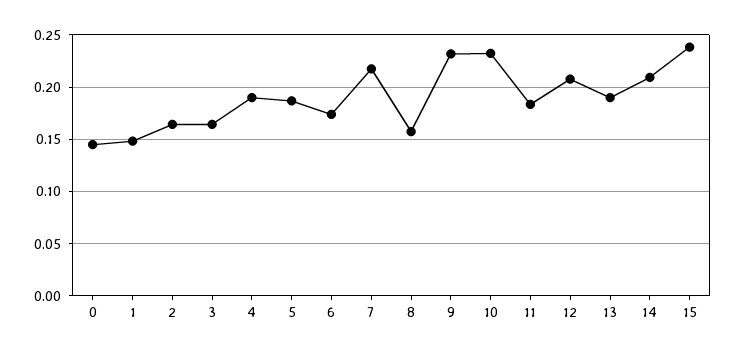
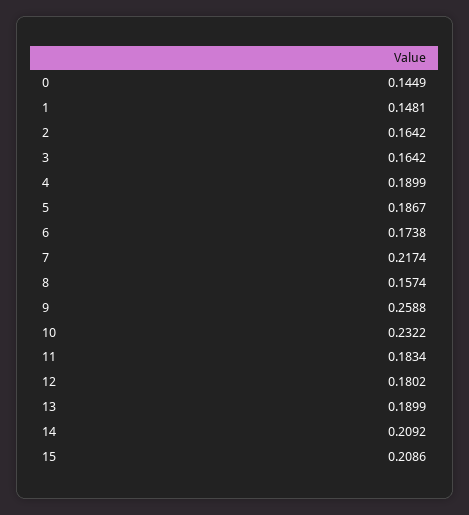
  {
    "0": 0.1449,
    "1": 0.1481,
    "2": 0.1642,
    "3": 0.1642,
    "4": 0.1899,
    "5": 0.1867,
    "6": 0.1738,
    "7": 0.2174,
    "8": 0.1574,
-   "9": 0.23,
+   "9": 0.2588,
    "10": 0.2322,
    "11": 0.1834,
-   "12": 0.21,
+   "12": 0.1802,
    "13": 0.1899,
    "14": 0.2092,
-   "15": 0.24
+   "15": 0.2086
  }

